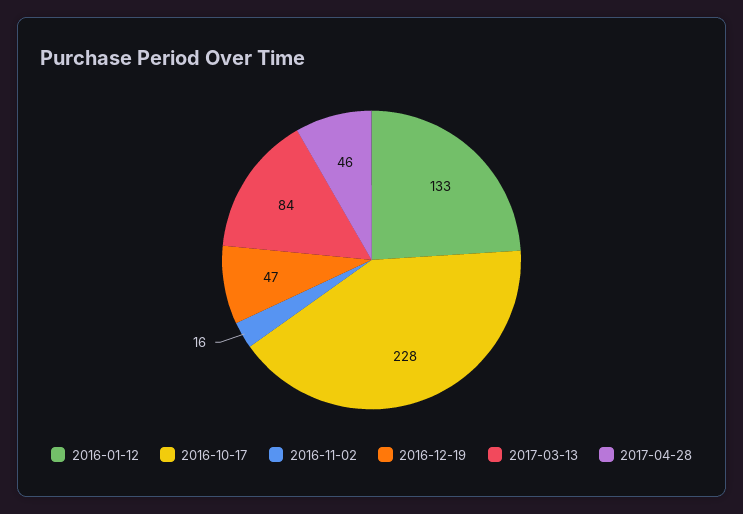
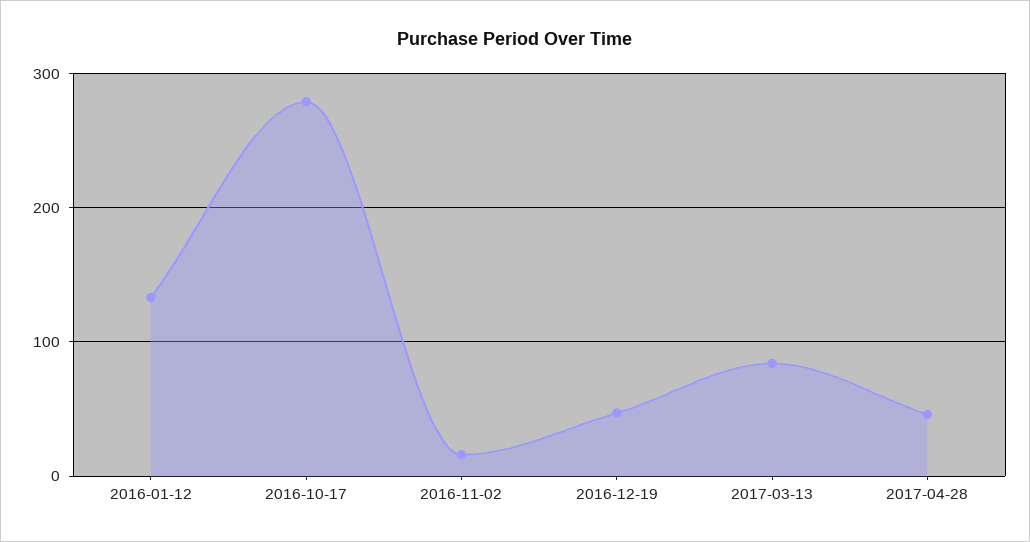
  {
    "2016-01-12": 133,
-   "2016-10-17": 228,
+   "2016-10-17": 280,
    "2016-11-02": 16,
    "2016-12-19": 47,
    "2017-03-13": 84,
    "2017-04-28": 46
  }

